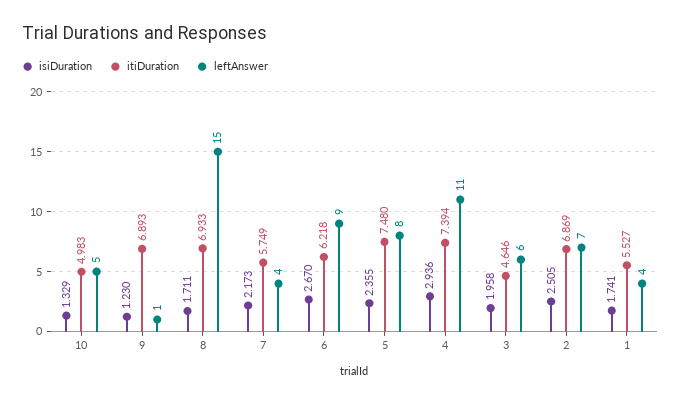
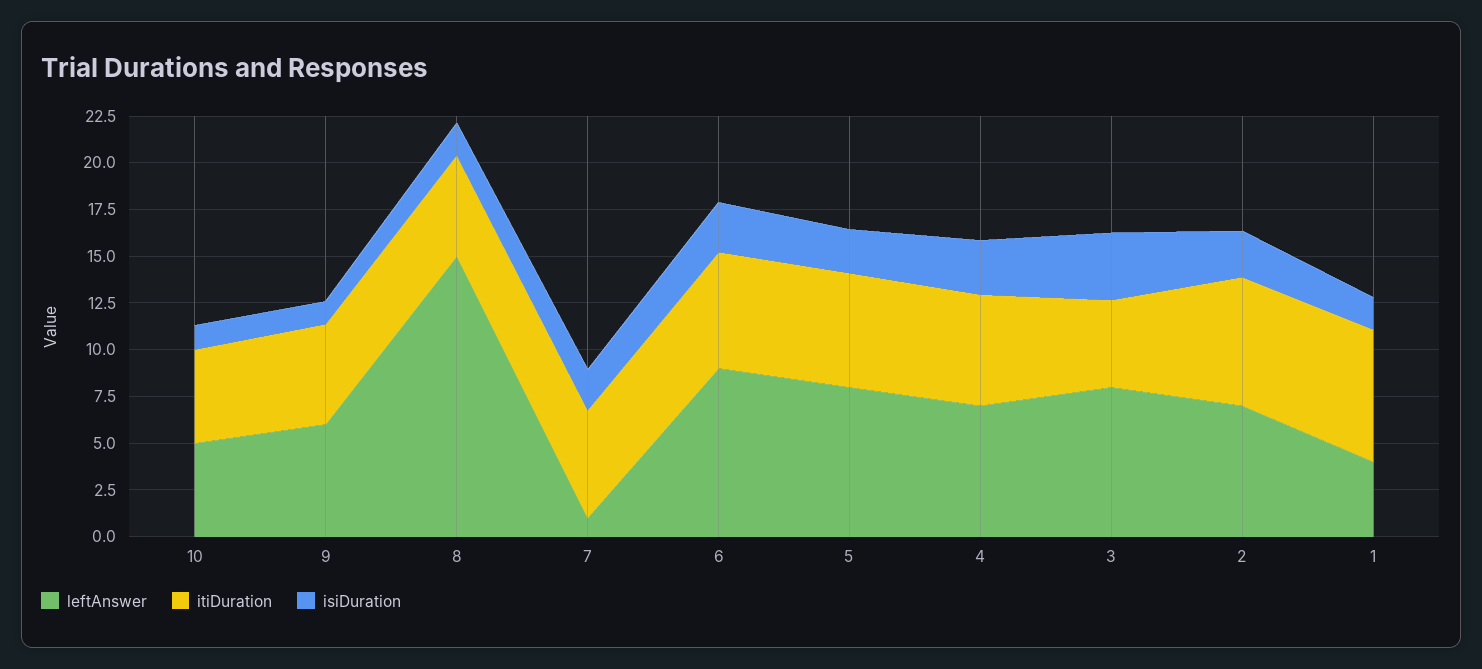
  {
    "isiDuration": {
      "10": 1.329,
      "9": 1.23,
      "8": 1.711,
      "7": 2.173,
      "6": 2.67,
      "5": 2.355,
      "4": 2.936,
-     "3": 1.958,
+     "3": 3.5,
      "2": 2.505,
      "1": 1.741
    },
    "itiDuration": {
      "10": 4.983,
-     "9": 6.893,
+     "9": 5.5,
-     "8": 6.933,
+     "8": 5.5,
      "7": 5.749,
      "6": 6.218,
-     "5": 7.48,
+     "5": 6,
-     "4": 7.394,
+     "4": 6,
      "3": 4.646,
      "2": 6.869,
-     "1": 5.527
+     "1": 7
    },
    "leftAnswer": {
      "10": 5,
-     "9": 1,
+     "9": 6,
      "8": 15,
-     "7": 4,
+     "7": 1,
      "6": 9,
      "5": 8,
-     "4": 11,
+     "4": 7,
-     "3": 6,
+     "3": 8,
      "2": 7,
      "1": 4
    }
  }

